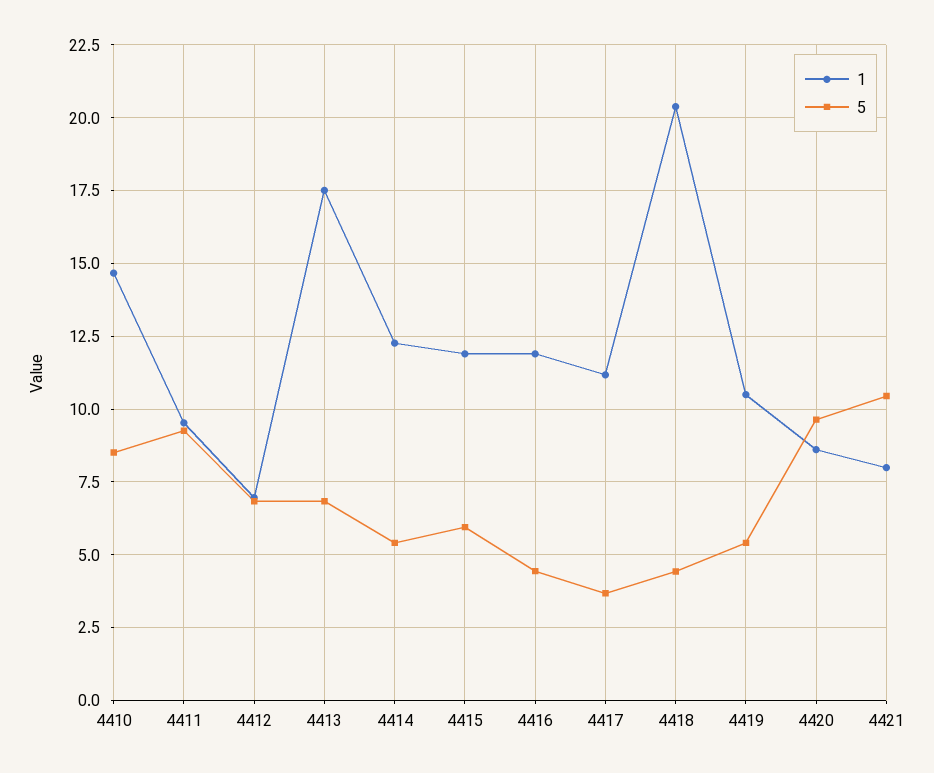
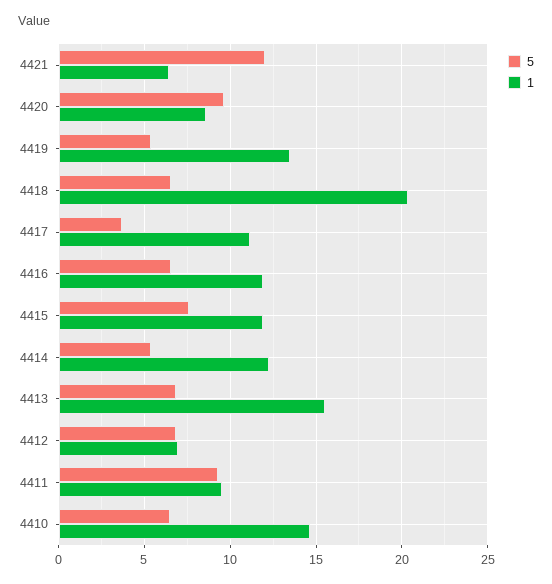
  {
    "1": {
      "4410": 14.75,
      "4411": 9.5,
      "4412": 7,
-     "4413": 17.5,
+     "4413": 15.5,
      "4414": 12.25,
      "4415": 12,
      "4416": 12,
      "4417": 11.25,
      "4418": 20.5,
-     "4419": 10.5,
+     "4419": 13.5,
      "4420": 8.5,
-     "4421": 8
+     "4421": 6.5
    },
    "5": {
-     "4410": 8.5,
+     "4410": 6.5,
      "4411": 9.25,
      "4412": 6.75,
      "4413": 6.75,
      "4414": 5.5,
-     "4415": 6,
+     "4415": 7.5,
-     "4416": 4.5,
+     "4416": 6.5,
      "4417": 3.75,
-     "4418": 4.5,
+     "4418": 6.5,
      "4419": 5.5,
      "4420": 9.75,
-     "4421": 10.5
+     "4421": 12
    }
  }

